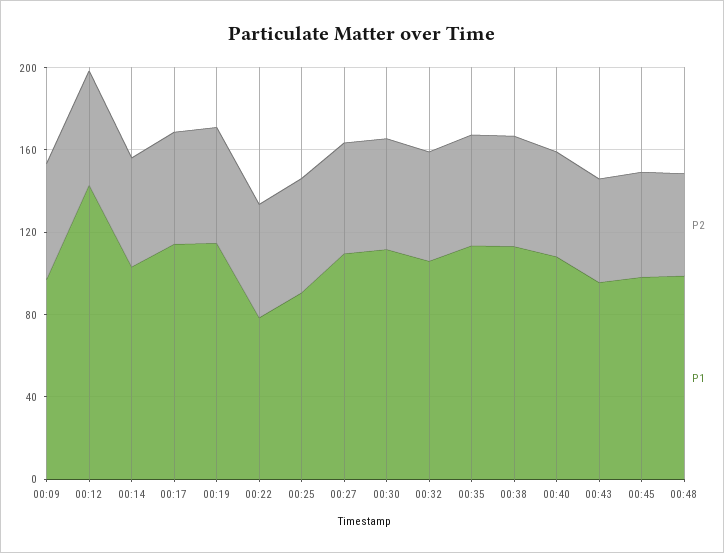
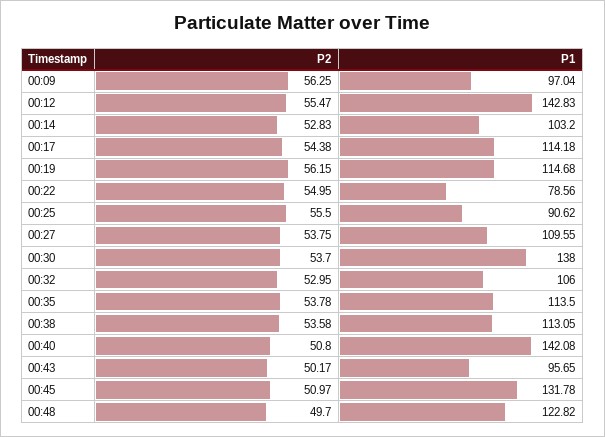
  {
    "P2": {
      "00:09": 56.25,
      "00:12": 55.47,
      "00:14": 52.83,
      "00:17": 54.38,
      "00:19": 56.15,
      "00:22": 54.95,
      "00:25": 55.5,
      "00:27": 53.75,
      "00:30": 53.7,
      "00:32": 52.95,
      "00:35": 53.78,
      "00:38": 53.58,
      "00:40": 50.8,
      "00:43": 50.17,
      "00:45": 50.97,
      "00:48": 49.7
    },
    "P1": {
      "00:09": 97.04,
      "00:12": 142.83,
      "00:14": 103.2,
      "00:17": 114.18,
      "00:19": 114.68,
      "00:22": 78.56,
      "00:25": 90.62,
      "00:27": 109.55,
-     "00:30": 110,
+     "00:30": 138,
      "00:32": 106,
      "00:35": 113.5,
      "00:38": 113.05,
-     "00:40": 110,
+     "00:40": 142.08,
      "00:43": 95.65,
-     "00:45": 100,
+     "00:45": 131.78,
-     "00:48": 100
+     "00:48": 122.82
    }
  }

